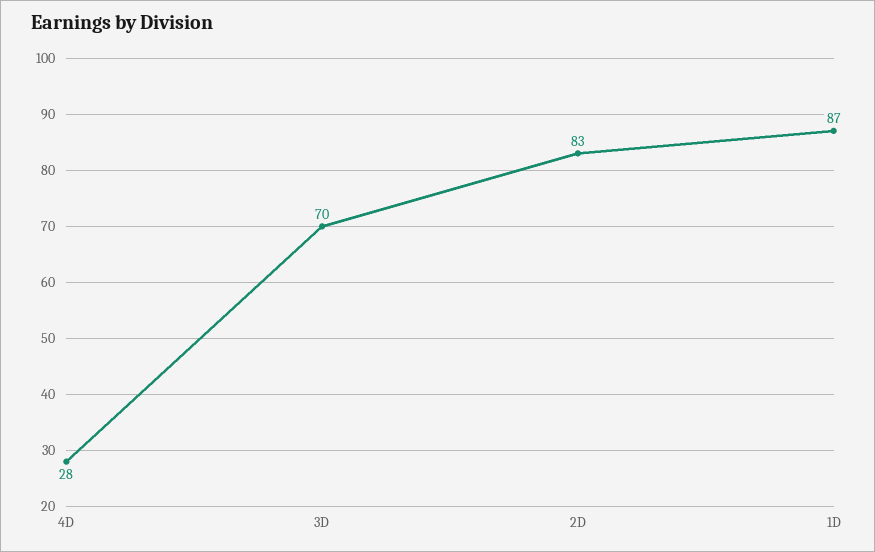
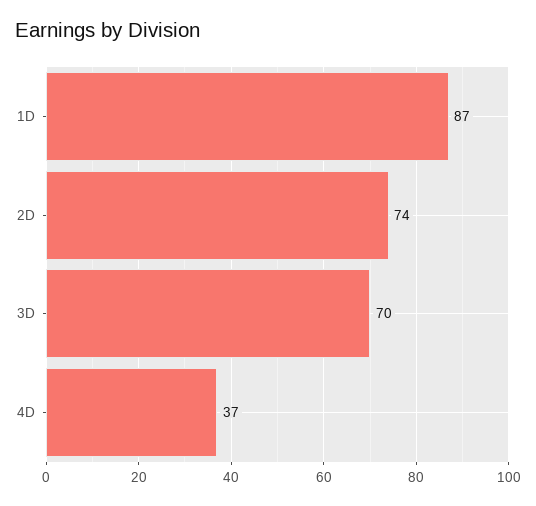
  {
-   "4D": 28,
+   "4D": 37,
    "3D": 70,
-   "2D": 83,
+   "2D": 74,
    "1D": 87
  }

